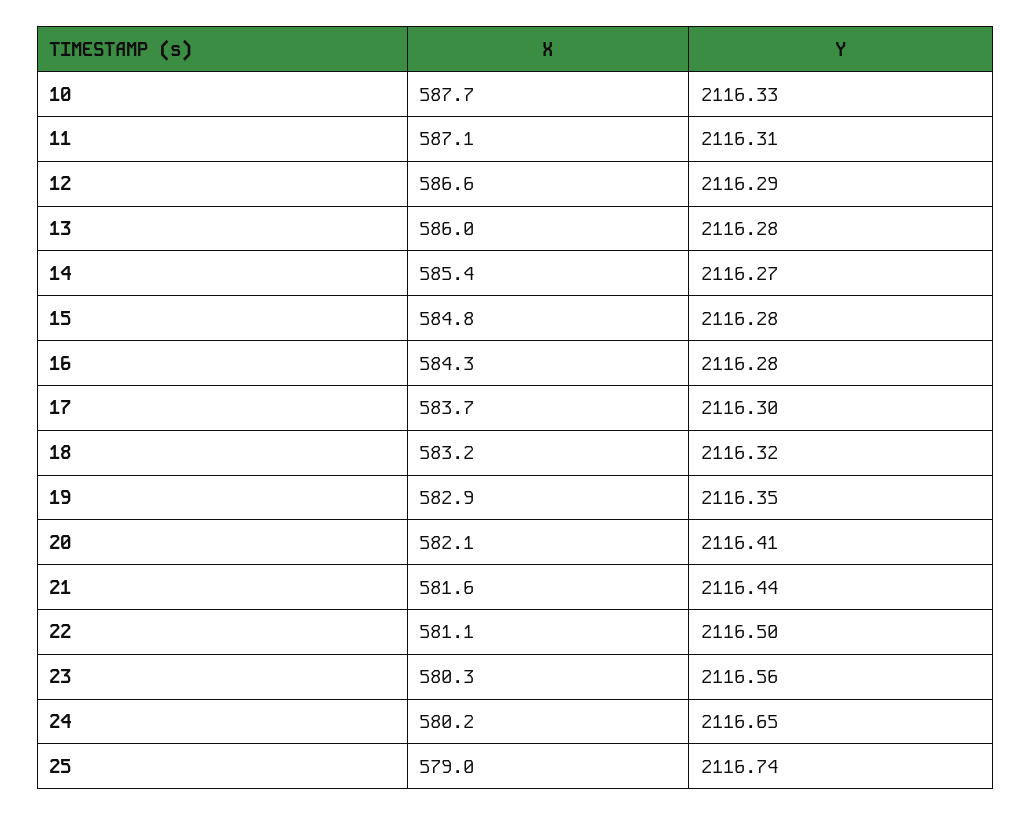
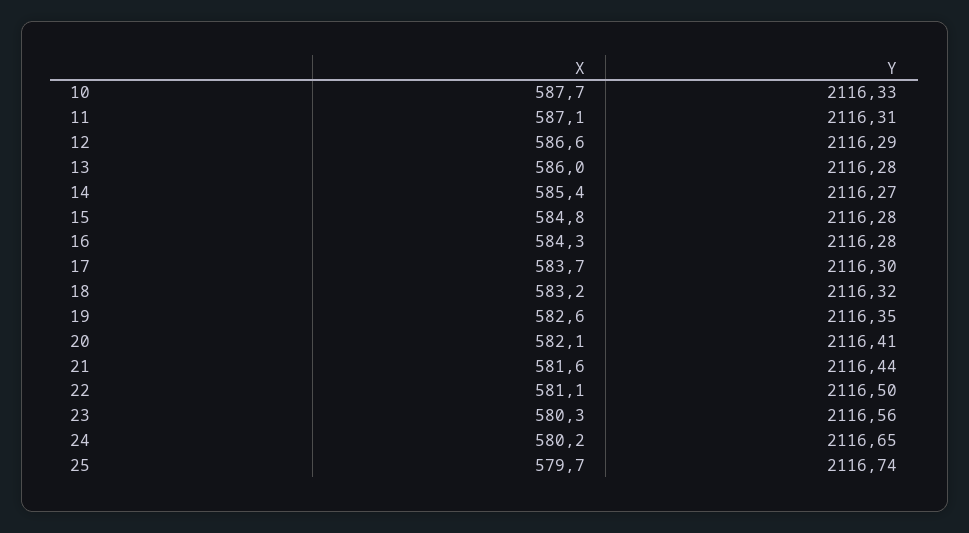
  {
    "X": {
      "10": 587.7,
      "11": 587.1,
      "12": 586.6,
      "13": 586,
      "14": 585.4,
      "15": 584.8,
      "16": 584.3,
      "17": 583.7,
      "18": 583.2,
-     "19": 582.9,
+     "19": 582.6,
      "20": 582.1,
      "21": 581.6,
      "22": 581.1,
      "23": 580.3,
      "24": 580.2,
-     "25": 579
+     "25": 579.7
    },
    "Y": {
      "10": 2116.33,
      "11": 2116.31,
      "12": 2116.29,
      "13": 2116.28,
      "14": 2116.27,
      "15": 2116.28,
      "16": 2116.28,
      "17": 2116.3,
      "18": 2116.32,
      "19": 2116.35,
      "20": 2116.41,
      "21": 2116.44,
      "22": 2116.5,
      "23": 2116.56,
      "24": 2116.65,
      "25": 2116.74
    }
  }

